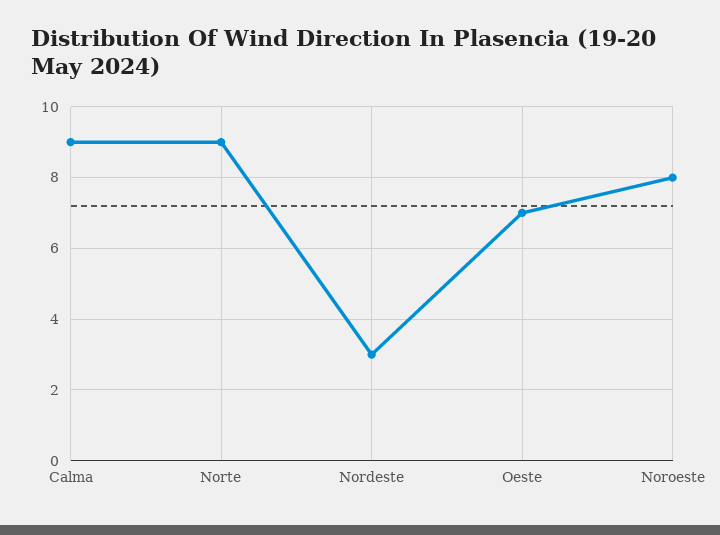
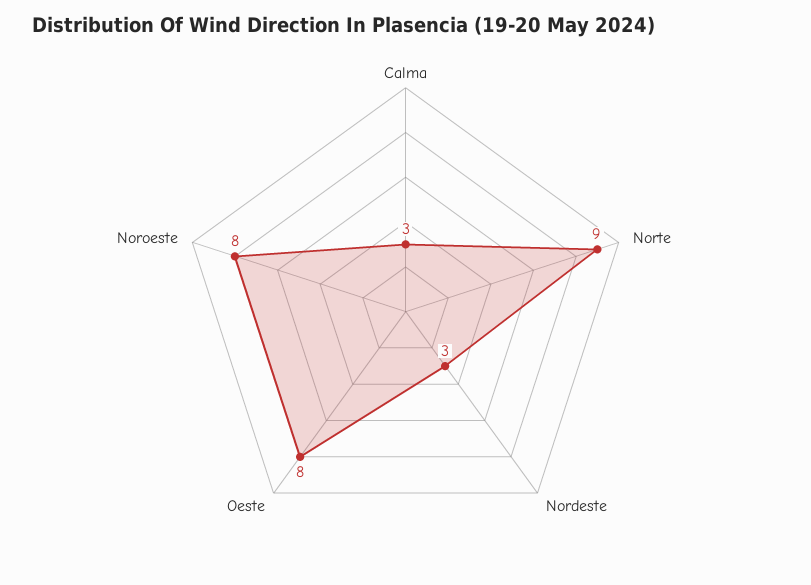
  {
-   "Calma": 9,
+   "Calma": 3,
    "Norte": 9,
    "Nordeste": 3,
-   "Oeste": 7,
+   "Oeste": 8,
    "Noroeste": 8
  }

